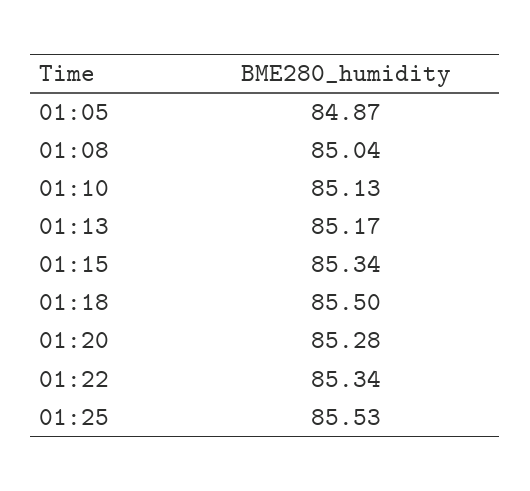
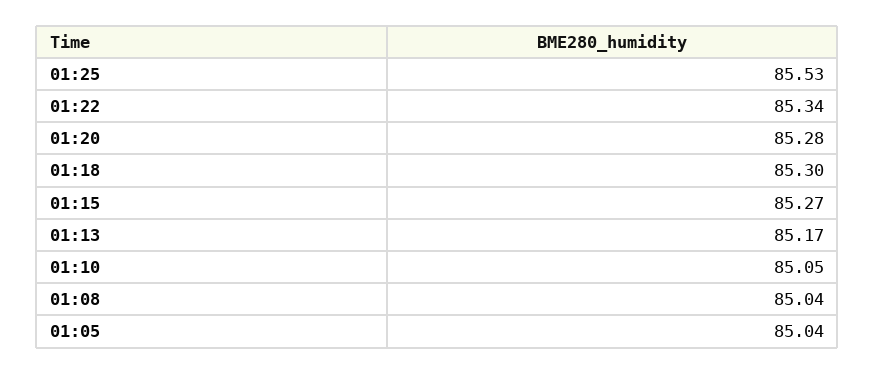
  {
-   "01:05": 84.87,
+   "01:05": 85.04,
    "01:08": 85.04,
-   "01:10": 85.13,
+   "01:10": 85.05,
    "01:13": 85.17,
-   "01:15": 85.34,
+   "01:15": 85.27,
-   "01:18": 85.5,
+   "01:18": 85.3,
    "01:20": 85.28,
    "01:22": 85.34,
    "01:25": 85.53
  }

